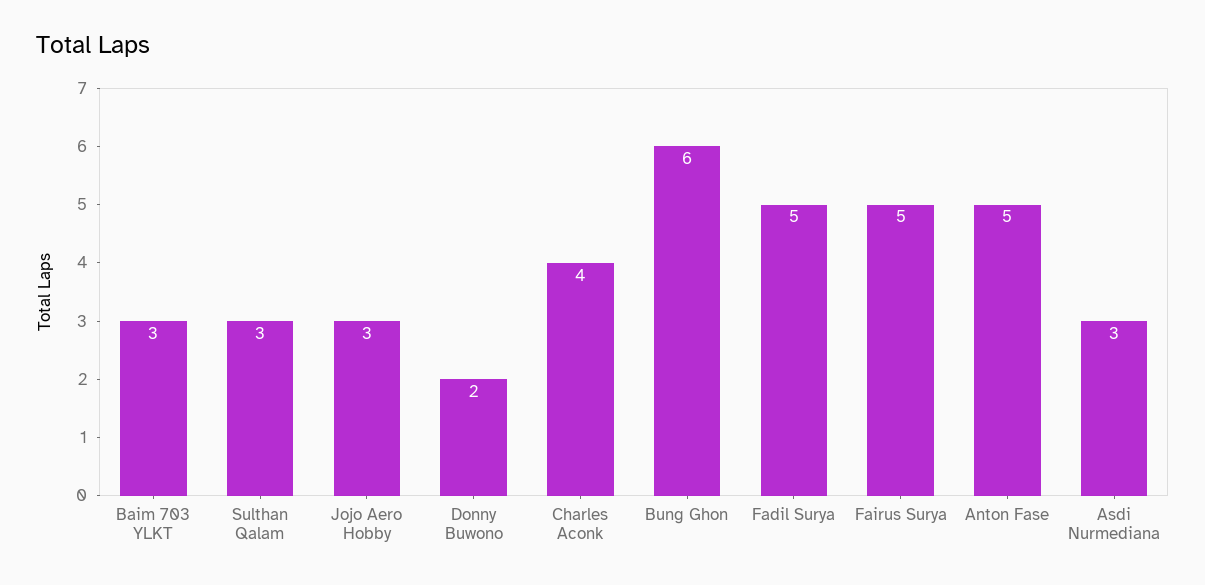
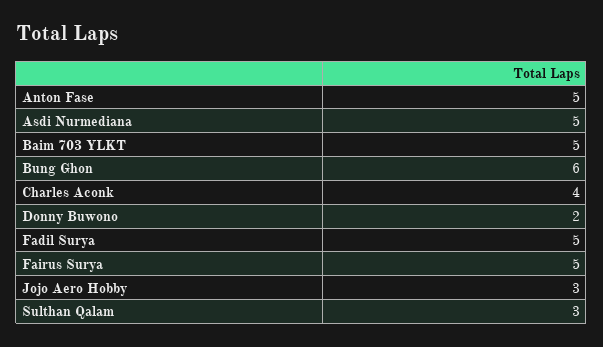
  {
-   "Baim 703 YLKT": 3,
+   "Baim 703 YLKT": 5,
    "Sulthan Qalam": 3,
    "Jojo Aero Hobby": 3,
    "Donny Buwono": 2,
    "Charles Aconk": 4,
    "Bung Ghon": 6,
    "Fadil Surya": 5,
    "Fairus Surya": 5,
    "Anton Fase": 5,
-   "Asdi Nurmediana": 3
+   "Asdi Nurmediana": 5
  }

